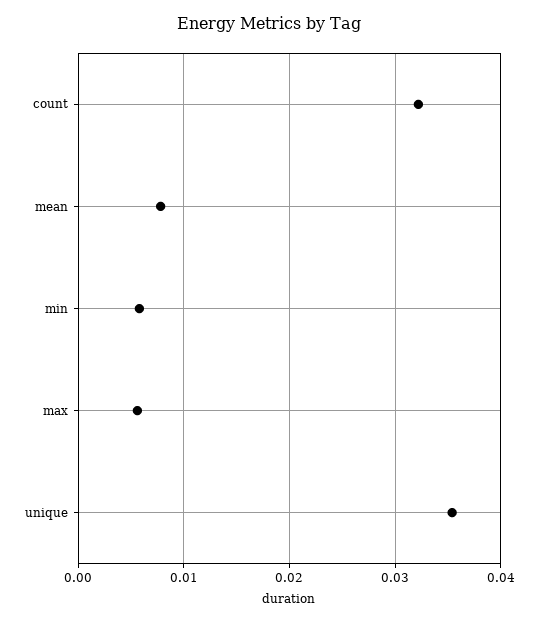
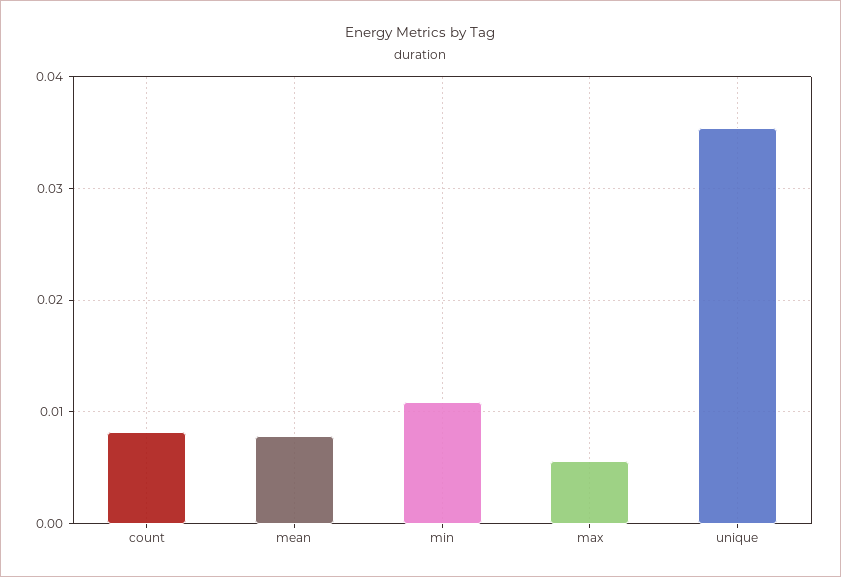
  {
-   "count": 0.032,
+   "count": 0.008,
    "mean": 0.008,
-   "min": 0.006,
+   "min": 0.011,
    "max": 0.006,
    "unique": 0.035
  }

